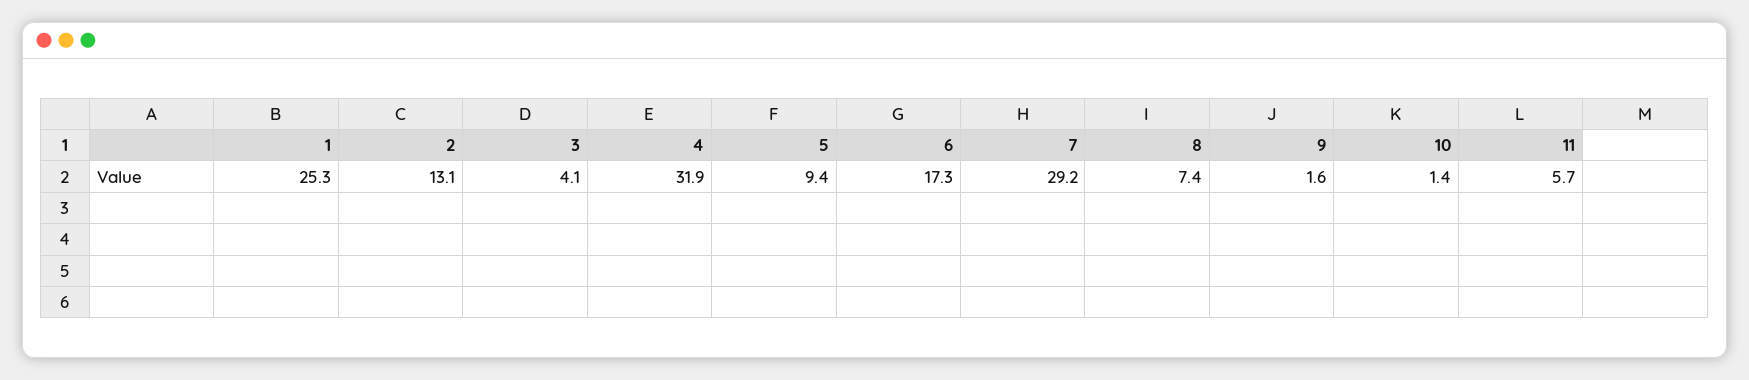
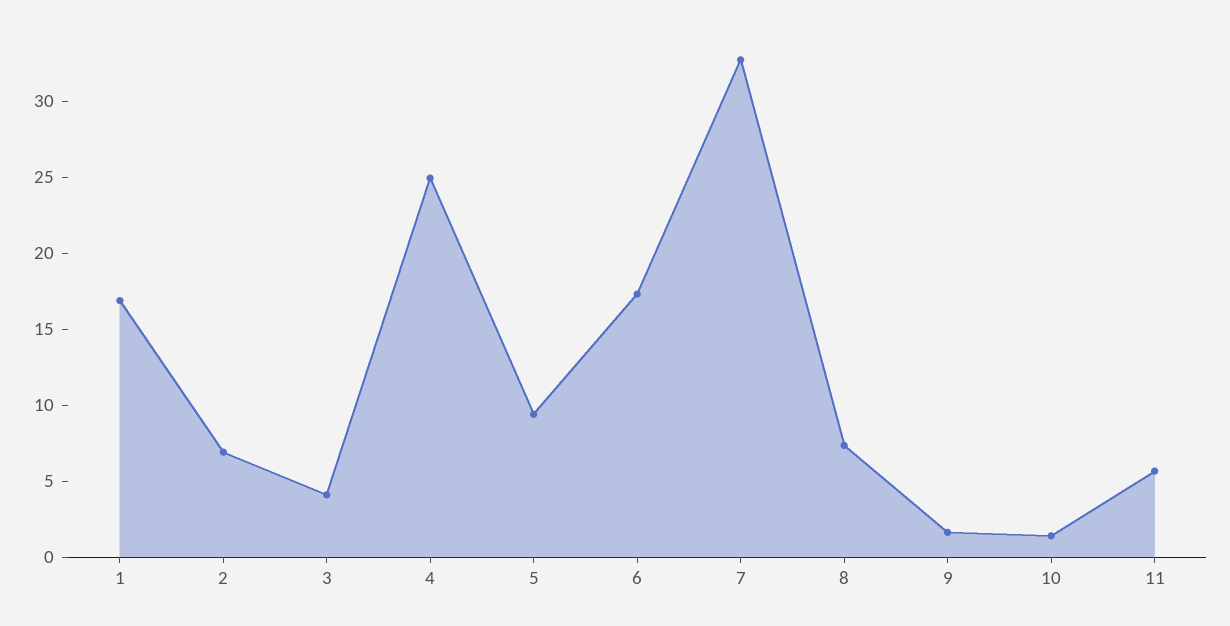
  {
-   "1": 25.3,
+   "1": 17,
-   "2": 13.1,
+   "2": 7,
    "3": 4.1,
-   "4": 31.9,
+   "4": 25,
    "5": 9.4,
    "6": 17.3,
-   "7": 29.2,
+   "7": 33,
    "8": 7.4,
    "9": 1.6,
    "10": 1.4,
    "11": 5.7
  }

